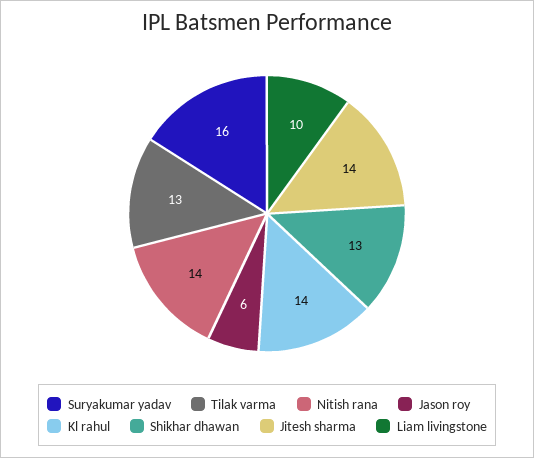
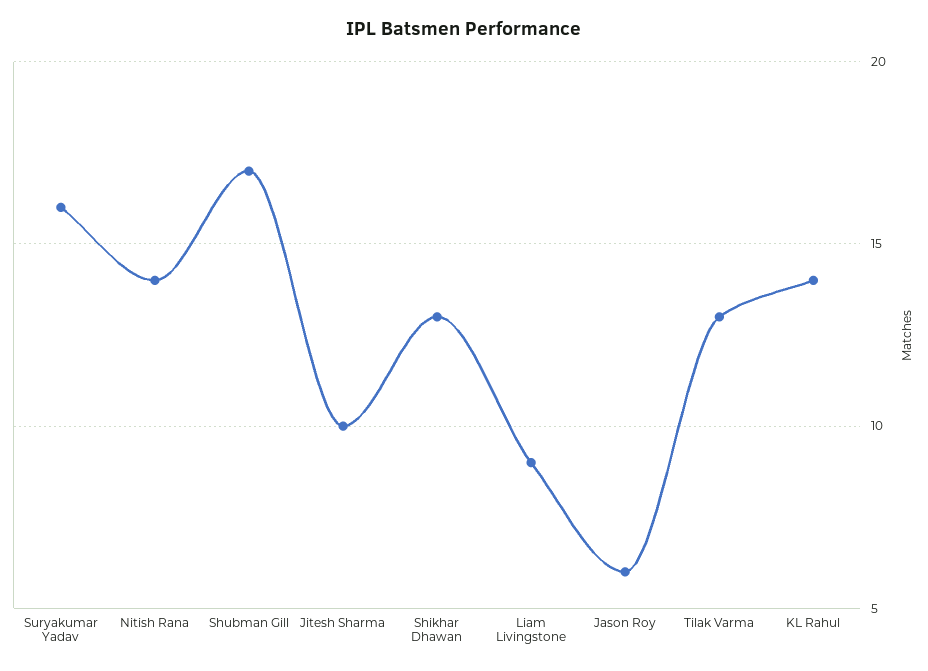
  {
    "Suryakumar yadav": 16,
    "Tilak varma": 13,
    "Nitish rana": 14,
    "Jason roy": 6,
    "Kl rahul": 14,
    "Shikhar dhawan": 13,
-   "Jitesh sharma": 14,
+   "Jitesh sharma": 10,
-   "Liam livingstone": 10
+   "Liam livingstone": 9,
+   "Shubman Gill": 17
  }

